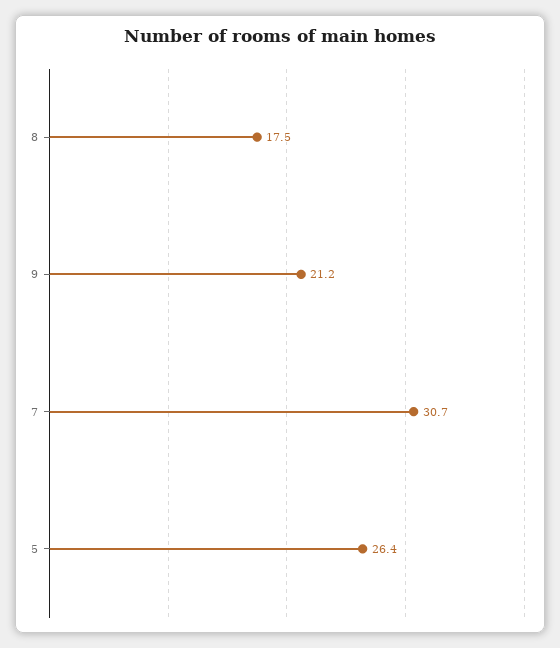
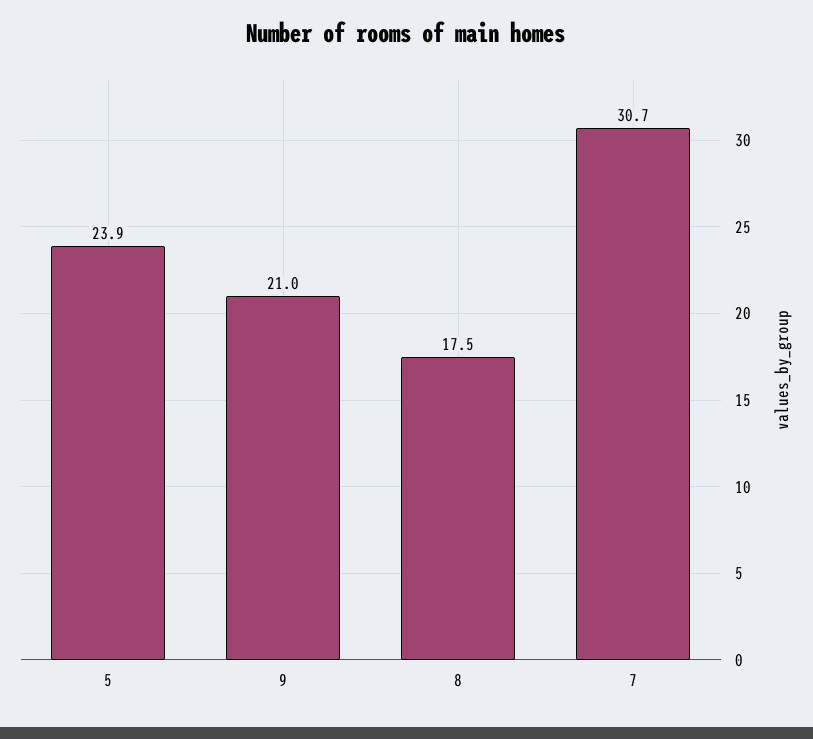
  {
    "8": 17.5,
-   "9": 21.2,
+   "9": 21,
    "7": 30.7,
-   "5": 26.4
+   "5": 23.9
  }

